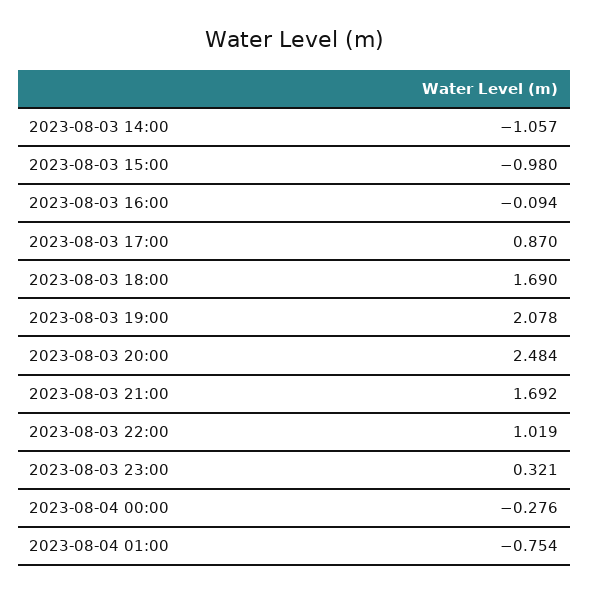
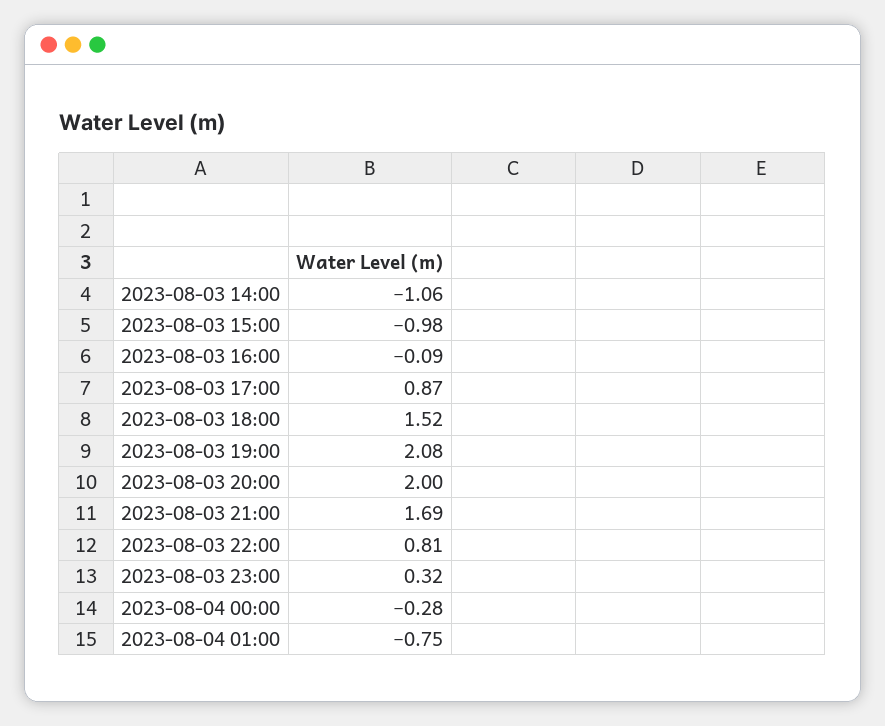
  {
    "2023-08-03 14:00": -1.057,
    "2023-08-03 15:00": -0.98,
    "2023-08-03 16:00": -0.094,
    "2023-08-03 17:00": 0.87,
-   "2023-08-03 18:00": 1.69,
+   "2023-08-03 18:00": 1.52,
    "2023-08-03 19:00": 2.078,
-   "2023-08-03 20:00": 2.484,
+   "2023-08-03 20:00": 2,
    "2023-08-03 21:00": 1.692,
-   "2023-08-03 22:00": 1.019,
+   "2023-08-03 22:00": 0.81,
    "2023-08-03 23:00": 0.321,
    "2023-08-04 00:00": -0.276,
    "2023-08-04 01:00": -0.754
  }

